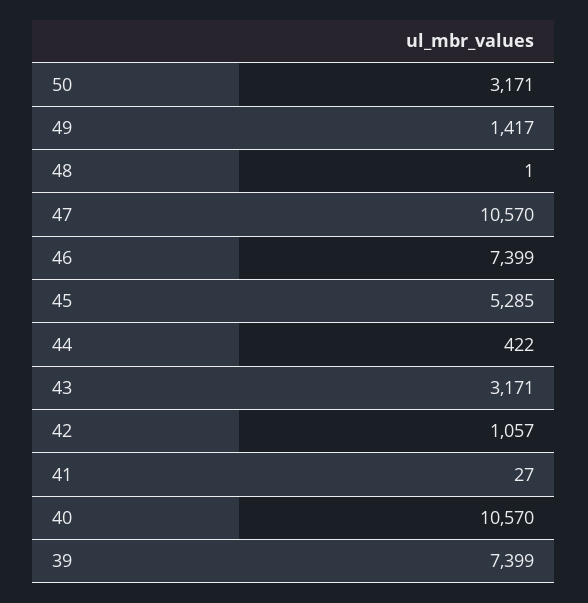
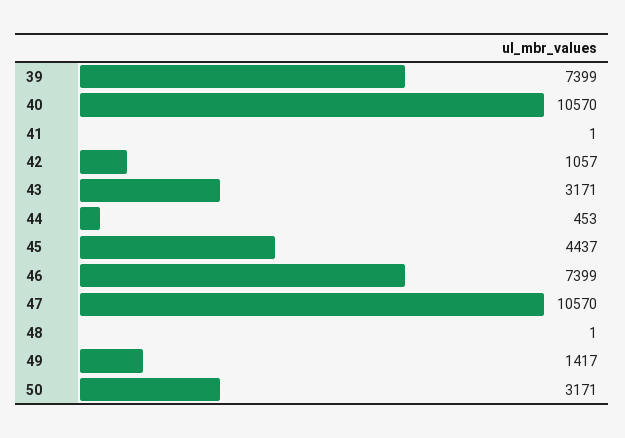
  {
    "50": 3171,
    "49": 1417,
    "48": 1,
    "47": 10570,
    "46": 7399,
-   "45": 5285,
+   "45": 4437,
-   "44": 422,
+   "44": 453,
    "43": 3171,
    "42": 1057,
-   "41": 27,
+   "41": 1,
    "40": 10570,
    "39": 7399
  }

